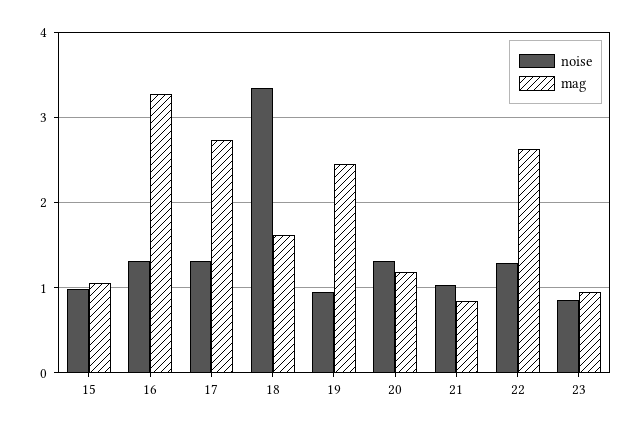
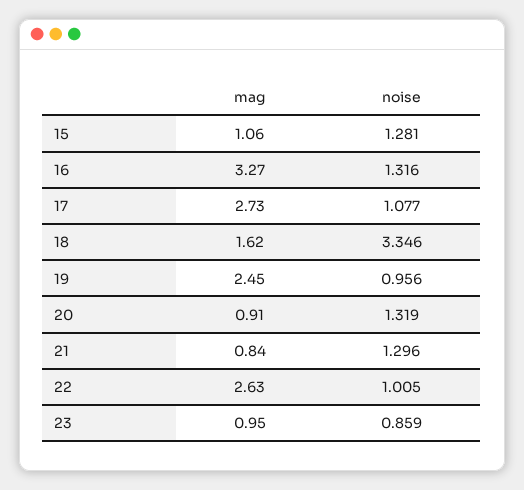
  {
    "noise": {
-     "15": 1,
+     "15": 1.281,
      "16": 1.316,
-     "17": 1.3,
+     "17": 1.077,
      "18": 3.346,
      "19": 0.956,
      "20": 1.319,
-     "21": 1,
+     "21": 1.296,
-     "22": 1.3,
+     "22": 1.005,
      "23": 0.859
    },
    "mag": {
      "15": 1.06,
      "16": 3.27,
      "17": 2.73,
      "18": 1.62,
      "19": 2.45,
-     "20": 1.2,
+     "20": 0.91,
      "21": 0.84,
      "22": 2.63,
      "23": 0.95
    }
  }

